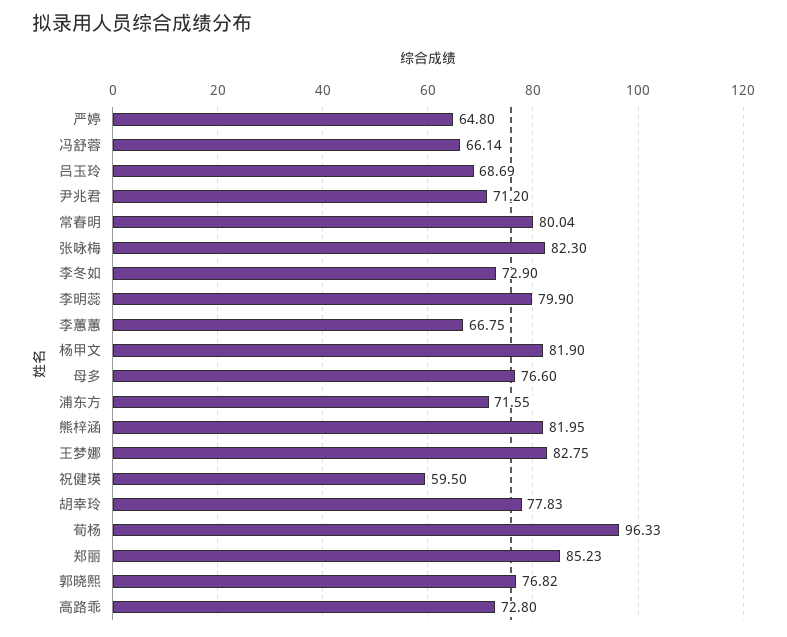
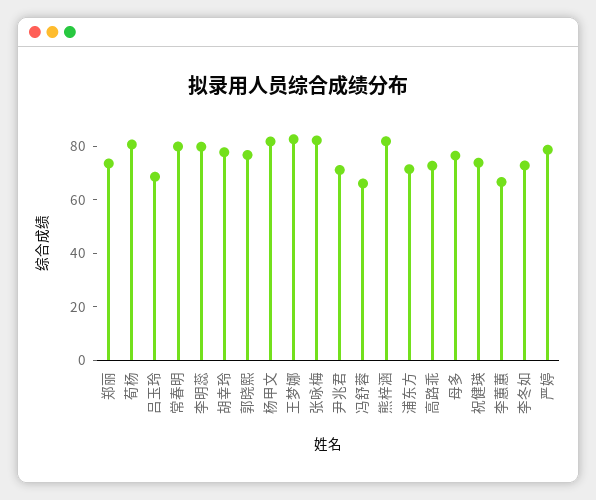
  {
-   "严婷": 64.8,
+   "严婷": 80,
    "冯舒蓉": 66.14,
    "吕玉玲": 68.69,
    "尹兆君": 71.2,
    "常春明": 80.04,
    "张咏梅": 82.3,
    "李冬如": 72.9,
    "李明蕊": 79.9,
    "李蕙蕙": 66.75,
    "杨甲文": 81.9,
    "母多": 76.6,
    "浦东方": 71.55,
    "熊梓涵": 81.95,
    "王梦娜": 82.75,
-   "祝健瑛": 59.5,
+   "祝健瑛": 75,
    "胡幸玲": 77.83,
-   "荀杨": 96.33,
+   "荀杨": 80,
-   "郑丽": 85.23,
+   "郑丽": 75,
    "郭晓熙": 76.82,
    "高路乖": 72.8
  }

